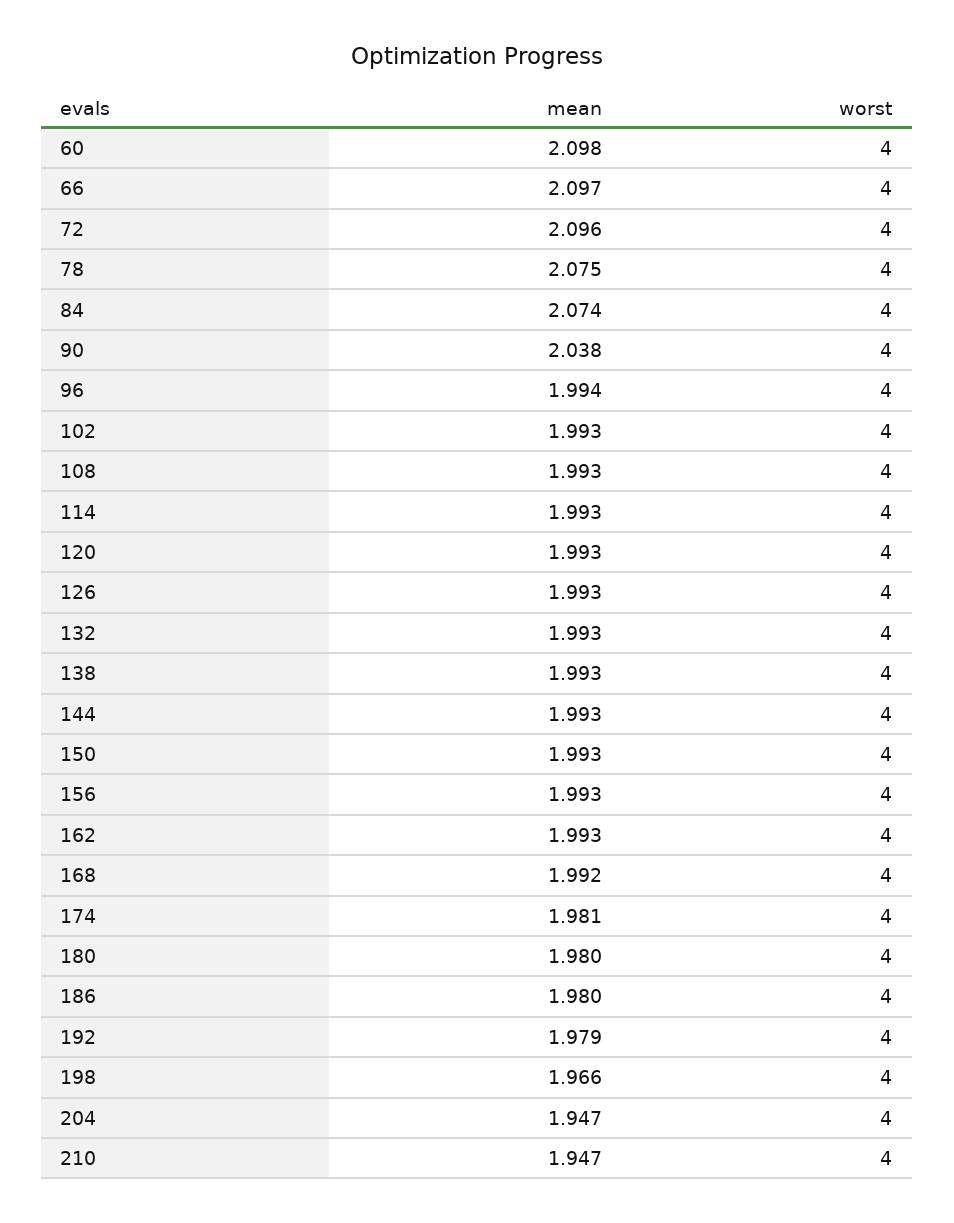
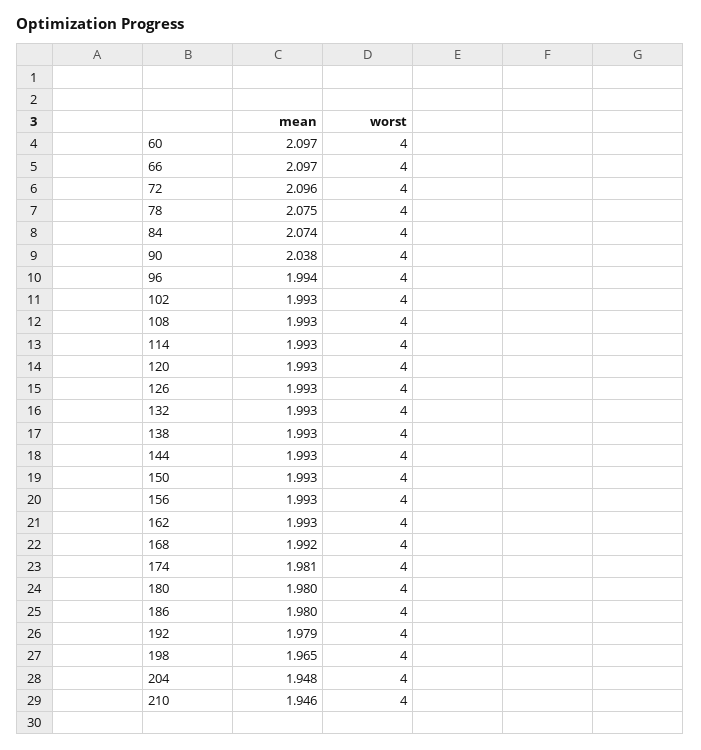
  {
    "mean": {
-     "60": 2.098,
+     "60": 2.097,
      "66": 2.097,
      "72": 2.096,
      "78": 2.075,
      "84": 2.074,
      "90": 2.038,
      "96": 1.994,
      "102": 1.993,
      "108": 1.993,
      "114": 1.993,
      "120": 1.993,
      "126": 1.993,
      "132": 1.993,
      "138": 1.993,
      "144": 1.993,
      "150": 1.993,
      "156": 1.993,
      "162": 1.993,
      "168": 1.992,
      "174": 1.981,
      "180": 1.98,
      "186": 1.98,
      "192": 1.979,
-     "198": 1.966,
+     "198": 1.965,
-     "204": 1.947,
+     "204": 1.948,
-     "210": 1.947
+     "210": 1.946
    },
    "worst": {
      "60": 4,
      "66": 4,
      "72": 4,
      "78": 4,
      "84": 4,
      "90": 4,
      "96": 4,
      "102": 4,
      "108": 4,
      "114": 4,
      "120": 4,
      "126": 4,
      "132": 4,
      "138": 4,
      "144": 4,
      "150": 4,
      "156": 4,
      "162": 4,
      "168": 4,
      "174": 4,
      "180": 4,
      "186": 4,
      "192": 4,
      "198": 4,
      "204": 4,
      "210": 4
    }
  }

